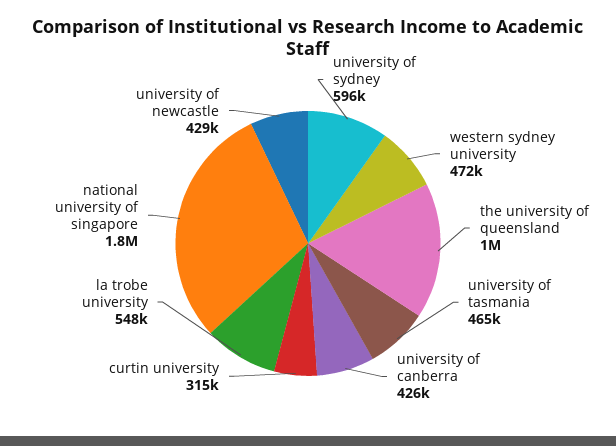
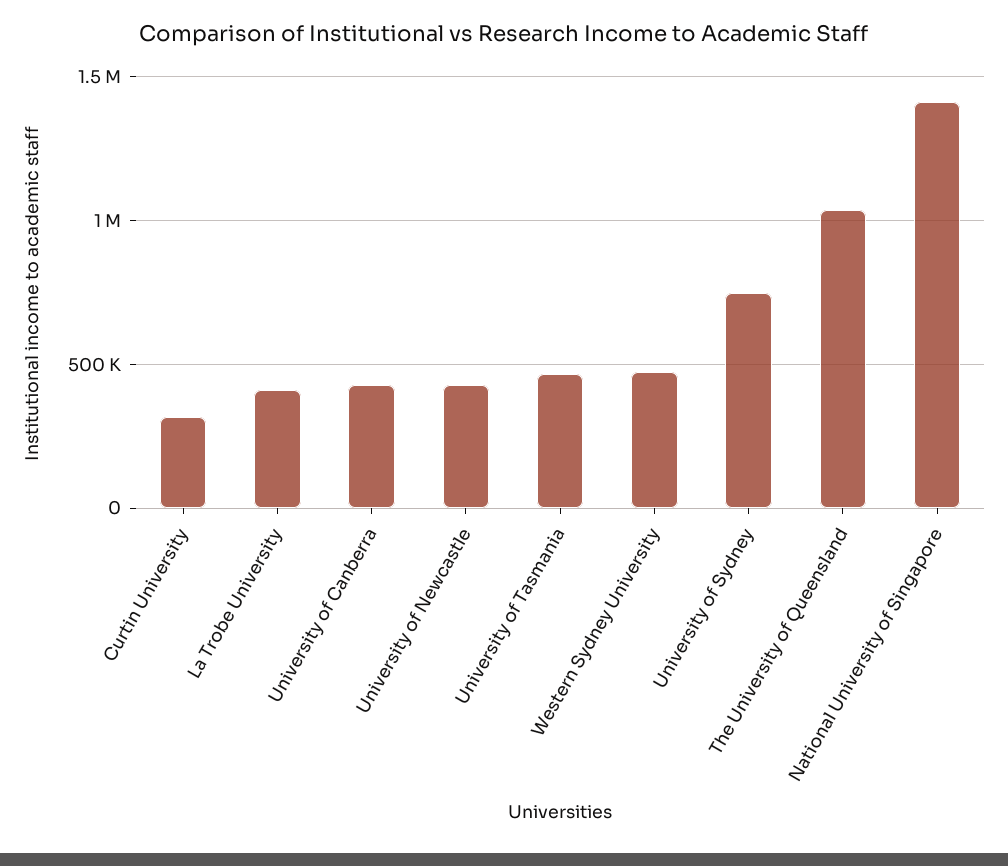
  {
-   "university of sydney": 596000,
+   "university of sydney": 750000,
    "western sydney university": 472000,
    "the university of queensland": 1000000,
    "university of tasmania": 465000,
    "university of canberra": 426000,
    "curtin university": 315000,
-   "la trobe university": 548000,
+   "la trobe university": 400000,
-   "national university of singapore": 1800000,
+   "national university of singapore": 1400000,
    "university of newcastle": 429000
  }

